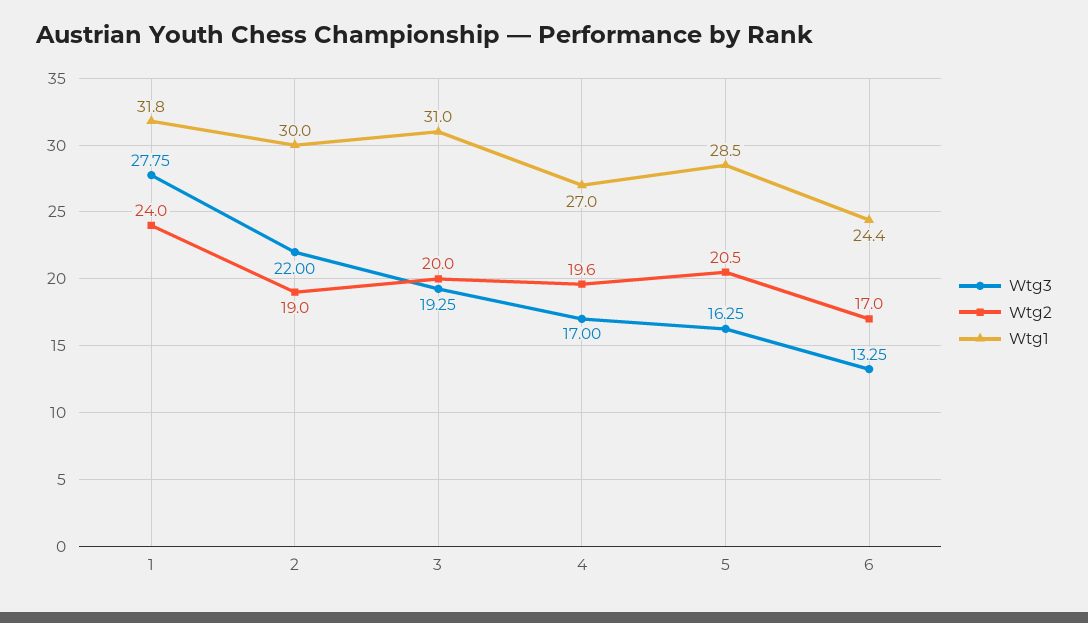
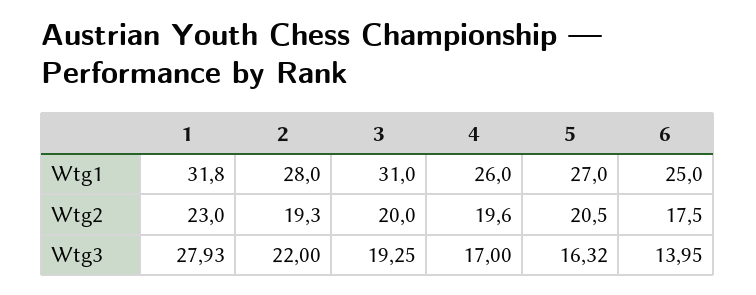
  {
    "Wtg3": {
-     "1": 27.75,
+     "1": 27.93,
      "2": 22,
      "3": 19.25,
      "4": 17,
-     "5": 16.25,
+     "5": 16.32,
-     "6": 13.25
+     "6": 13.95
    },
    "Wtg2": {
-     "1": 24,
+     "1": 23,
-     "2": 19,
+     "2": 19.3,
      "3": 20,
      "4": 19.6,
      "5": 20.5,
-     "6": 17
+     "6": 17.5
    },
    "Wtg1": {
      "1": 31.8,
-     "2": 30,
+     "2": 28,
      "3": 31,
-     "4": 27,
+     "4": 26,
-     "5": 28.5,
+     "5": 27,
-     "6": 24.4
+     "6": 25
    }
  }

